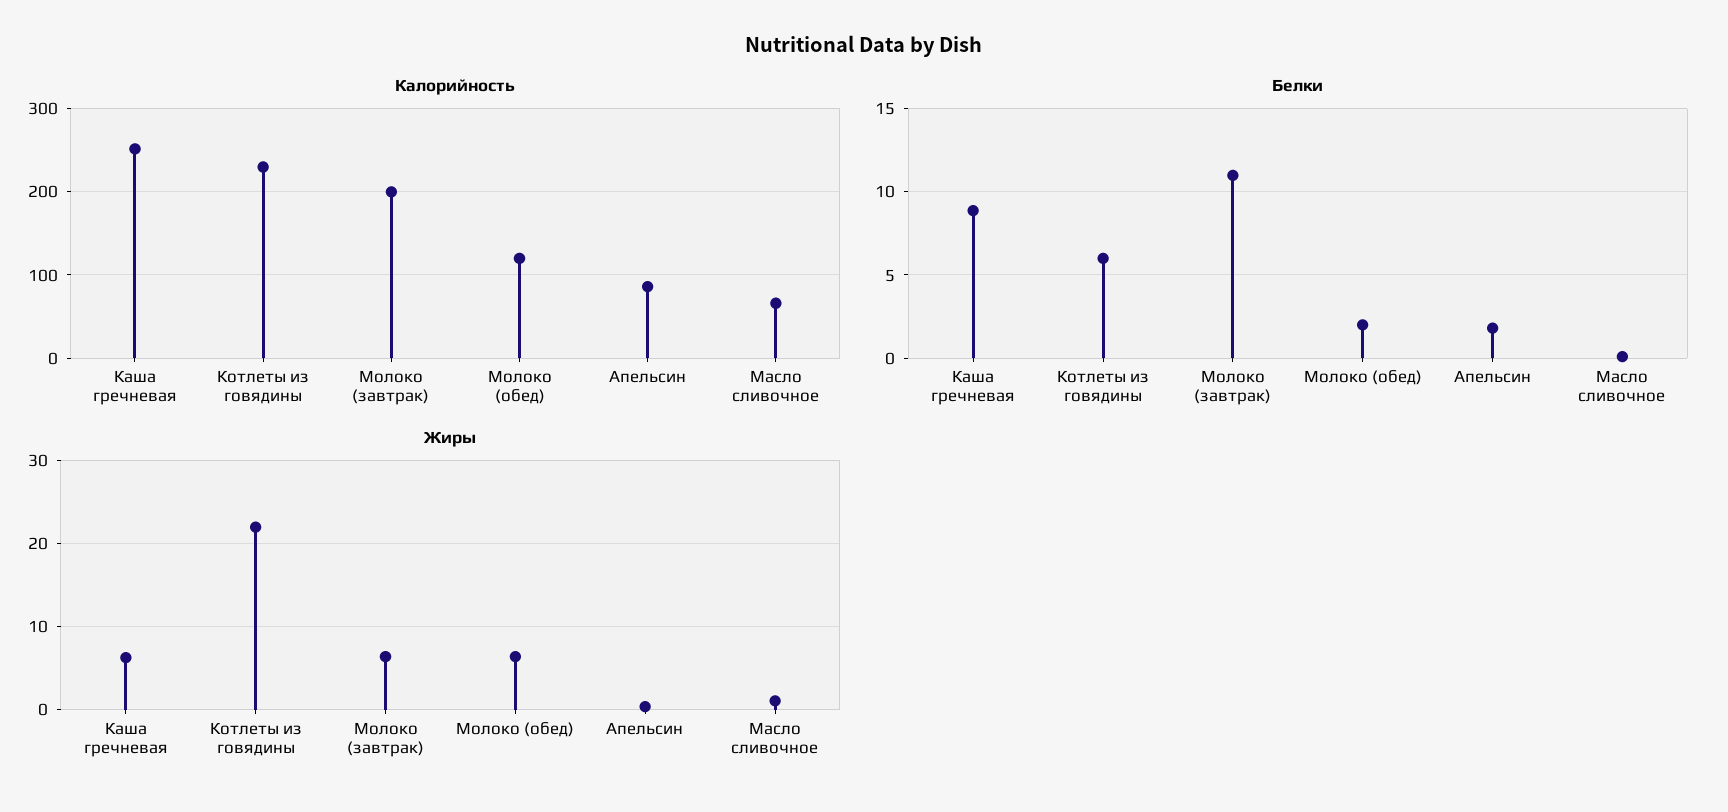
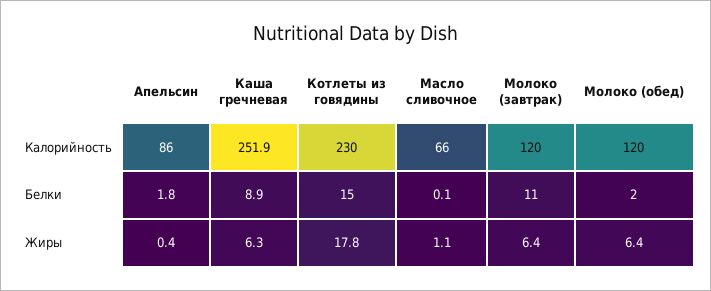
  {
    "Калорийность": {
      "Каша гречневая": 251.9,
      "Котлеты из говядины": 230,
-     "Молоко (завтрак)": 200,
+     "Молоко (завтрак)": 120,
      "Молоко (обед)": 120,
      "Апельсин": 86,
      "Масло сливочное": 66
    },
    "Белки": {
      "Каша гречневая": 8.9,
-     "Котлеты из говядины": 6,
+     "Котлеты из говядины": 15,
      "Молоко (завтрак)": 11,
      "Молоко (обед)": 2,
      "Апельсин": 1.8,
      "Масло сливочное": 0.1
    },
    "Жиры": {
      "Каша гречневая": 6.3,
-     "Котлеты из говядины": 22,
+     "Котлеты из говядины": 17.8,
      "Молоко (завтрак)": 6.4,
      "Молоко (обед)": 6.4,
      "Апельсин": 0.4,
      "Масло сливочное": 1.1
    }
  }

